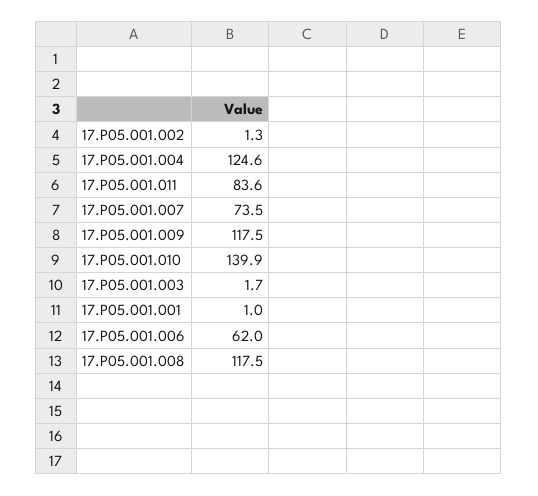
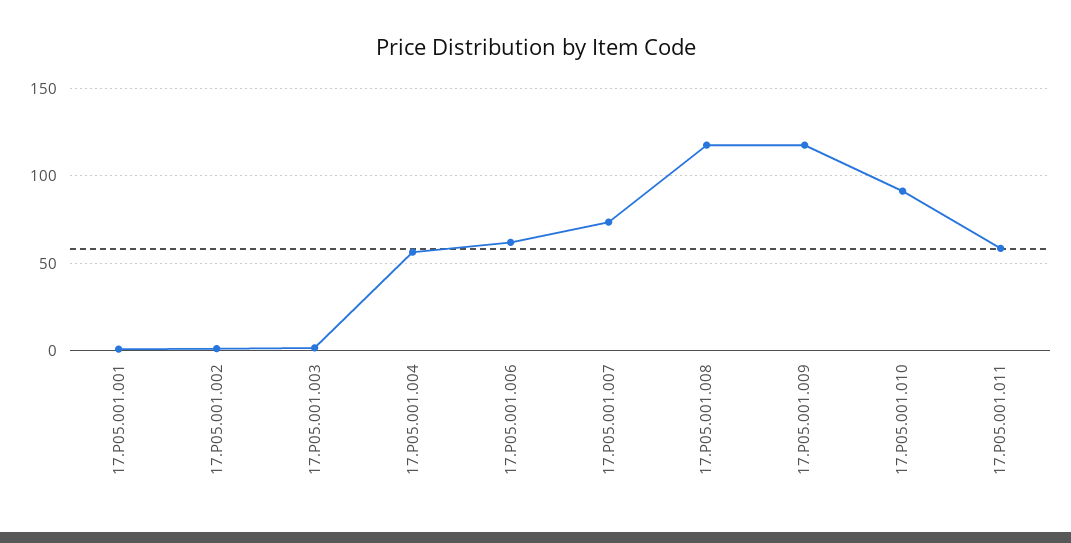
  {
    "17.P05.001.002": 1.3,
-   "17.P05.001.004": 124.6,
+   "17.P05.001.004": 55,
-   "17.P05.001.011": 83.6,
+   "17.P05.001.011": 60,
    "17.P05.001.007": 73.5,
    "17.P05.001.009": 117.5,
-   "17.P05.001.010": 139.9,
+   "17.P05.001.010": 90,
    "17.P05.001.003": 1.7,
    "17.P05.001.001": 1,
    "17.P05.001.006": 62,
    "17.P05.001.008": 117.5
  }

